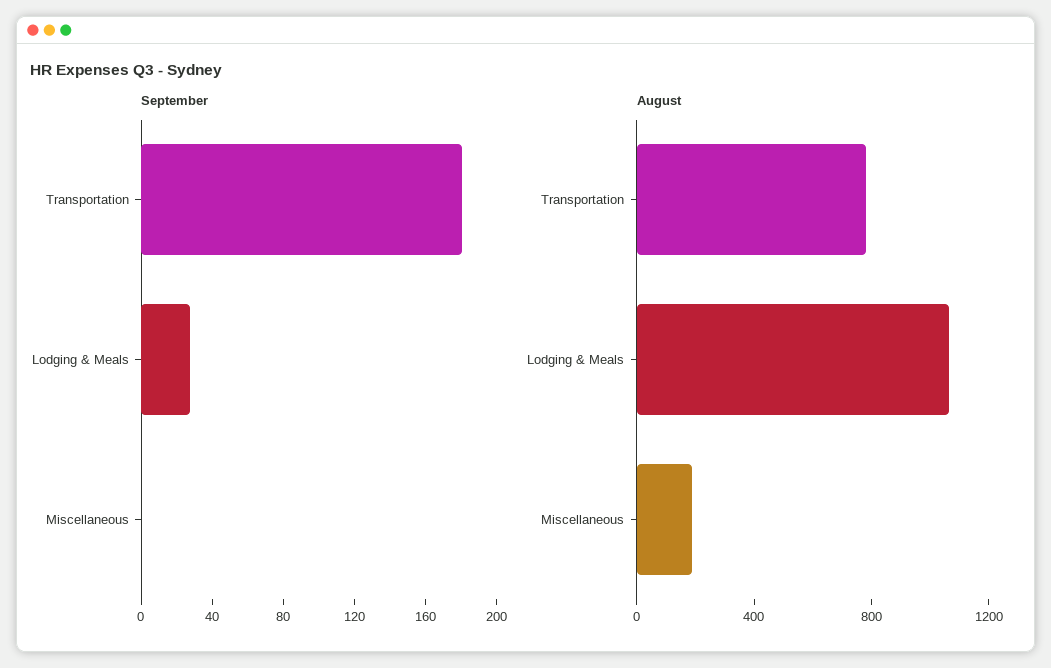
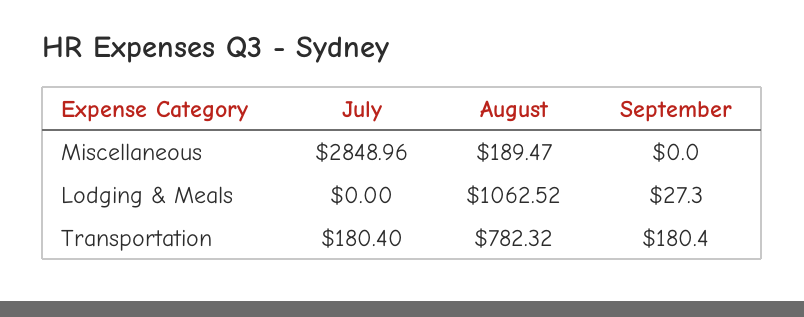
  {
    "September": {
      "Transportation": 180.4,
      "Lodging & Meals": 27.3,
      "Miscellaneous": 0
    },
    "August": {
      "Transportation": 782.32,
      "Lodging & Meals": 1062.52,
      "Miscellaneous": 189.47
-   }
+   },
+   "July": {
+     "Miscellaneous": 2848.96,
+     "Lodging & Meals": 0,
+     "Transportation": 180.4
+   }
  }

